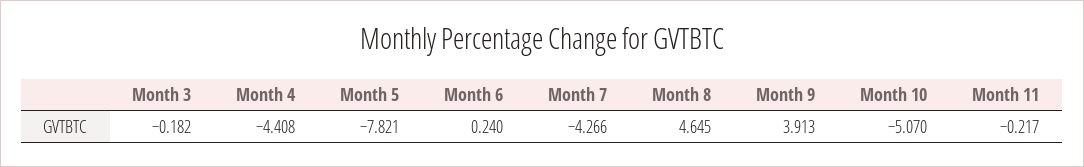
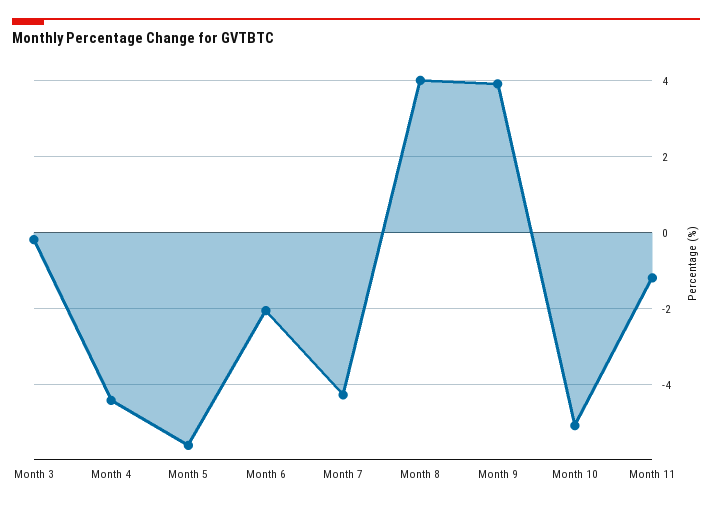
  {
    "Month 3": -0.182,
    "Month 4": -4.408,
-   "Month 5": -7.821,
+   "Month 5": -5.6,
-   "Month 6": 0.24,
+   "Month 6": -2,
    "Month 7": -4.266,
-   "Month 8": 4.645,
+   "Month 8": 4,
    "Month 9": 3.913,
    "Month 10": -5.07,
-   "Month 11": -0.217
+   "Month 11": -1.2
  }

